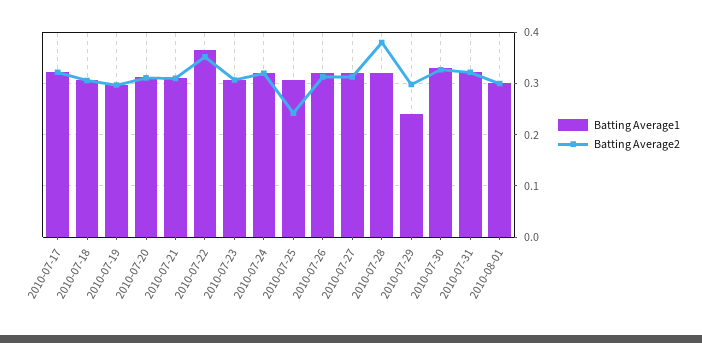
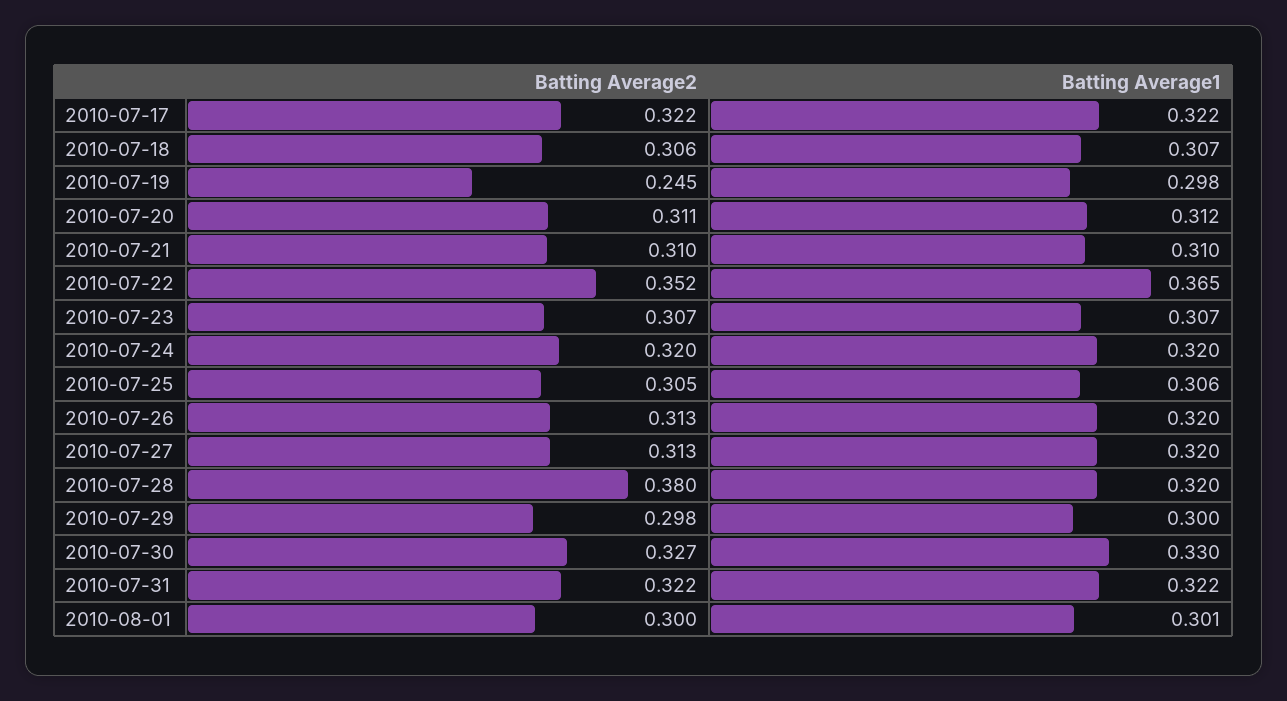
  {
    "Batting Average1": {
      "2010-07-17": 0.322,
      "2010-07-18": 0.307,
      "2010-07-19": 0.298,
      "2010-07-20": 0.312,
      "2010-07-21": 0.31,
      "2010-07-22": 0.365,
      "2010-07-23": 0.307,
      "2010-07-24": 0.32,
      "2010-07-25": 0.306,
      "2010-07-26": 0.32,
      "2010-07-27": 0.32,
      "2010-07-28": 0.32,
-     "2010-07-29": 0.24,
+     "2010-07-29": 0.3,
      "2010-07-30": 0.33,
      "2010-07-31": 0.322,
      "2010-08-01": 0.301
    },
    "Batting Average2": {
      "2010-07-17": 0.322,
      "2010-07-18": 0.306,
-     "2010-07-19": 0.3,
+     "2010-07-19": 0.245,
      "2010-07-20": 0.311,
      "2010-07-21": 0.31,
      "2010-07-22": 0.352,
      "2010-07-23": 0.307,
      "2010-07-24": 0.32,
-     "2010-07-25": 0.24,
+     "2010-07-25": 0.305,
      "2010-07-26": 0.313,
      "2010-07-27": 0.313,
      "2010-07-28": 0.38,
      "2010-07-29": 0.298,
      "2010-07-30": 0.327,
      "2010-07-31": 0.322,
      "2010-08-01": 0.3
    }
  }

